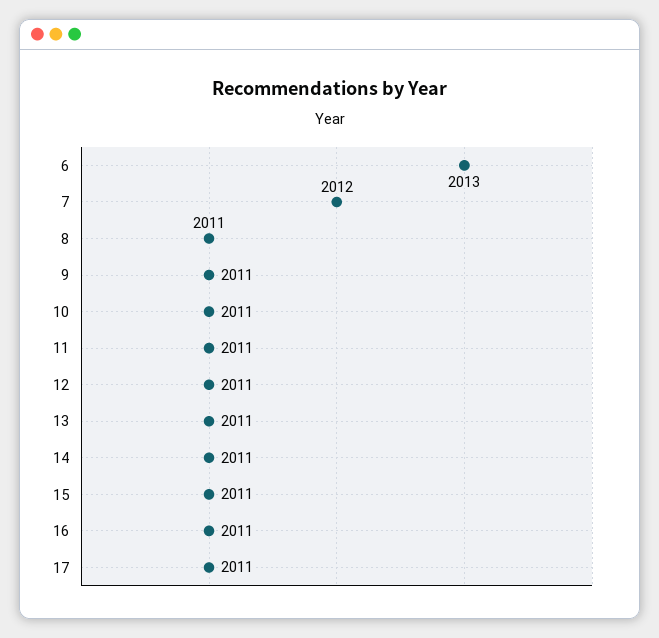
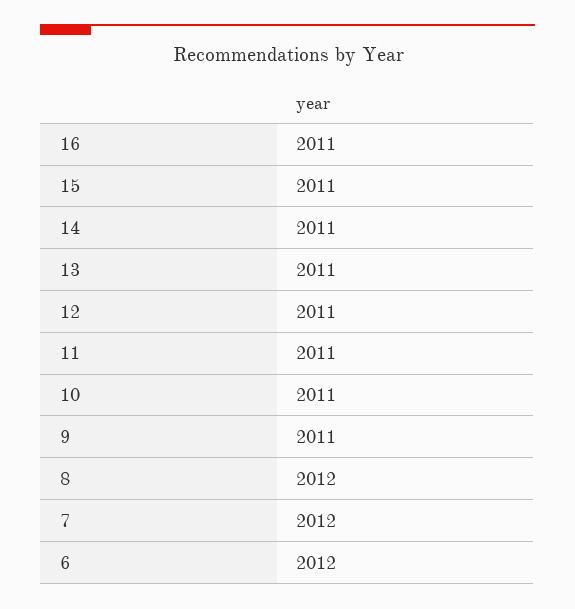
  {
-   "6": 2013,
+   "6": 2012,
    "7": 2012,
-   "8": 2011,
+   "8": 2012,
    "9": 2011,
    "10": 2011,
    "11": 2011,
    "12": 2011,
    "13": 2011,
    "14": 2011,
    "15": 2011,
-   "16": 2011,
+   "16": 2011
-   "17": 2011
  }

